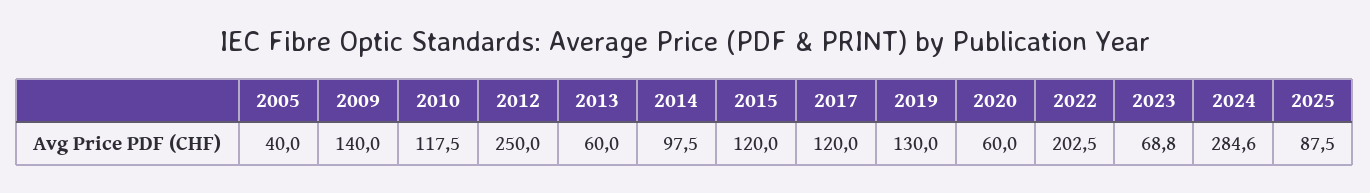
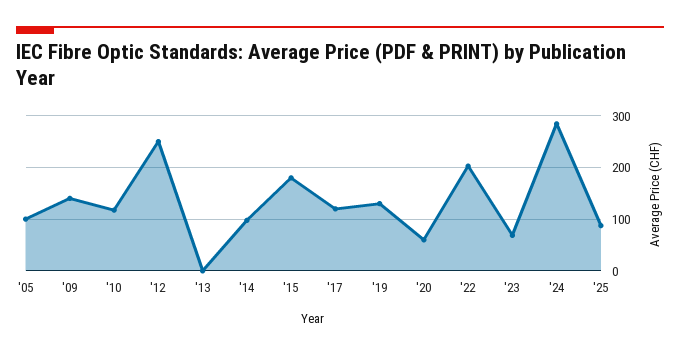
  {
-   "2005": 40,
+   "2005": 100,
    "2009": 140,
    "2010": 117.5,
    "2012": 250,
-   "2013": 60,
+   "2013": 0,
    "2014": 97.5,
-   "2015": 120,
+   "2015": 180,
    "2017": 120,
    "2019": 130,
    "2020": 60,
    "2022": 202.5,
    "2023": 68.8,
    "2024": 284.6,
    "2025": 87.5
  }

